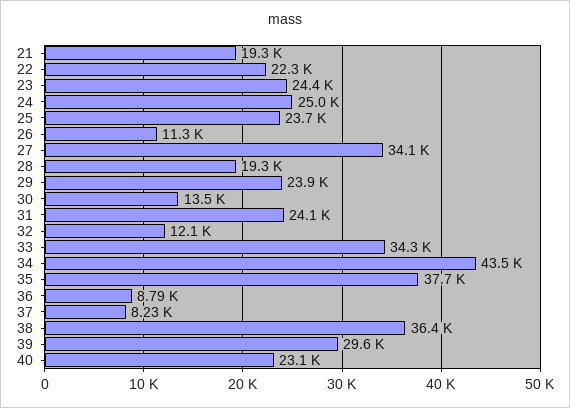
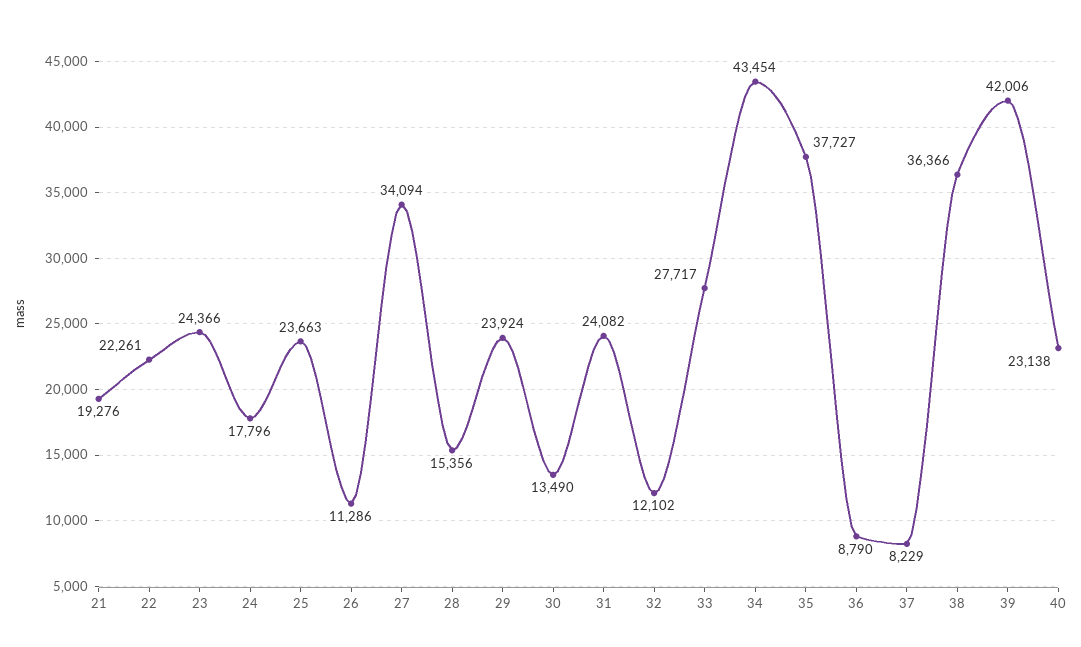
  {
    "21": 19276,
    "22": 22261,
    "23": 24366,
-   "24": 25000,
+   "24": 17796,
    "25": 23663,
    "26": 11286,
    "27": 34094,
-   "28": 19300,
+   "28": 15356,
    "29": 23924,
    "30": 13490,
    "31": 24082,
    "32": 12102,
-   "33": 34300,
+   "33": 27717,
    "34": 43454,
    "35": 37727,
    "36": 8790,
    "37": 8229,
    "38": 36366,
-   "39": 29600,
+   "39": 42006,
    "40": 23138
  }

